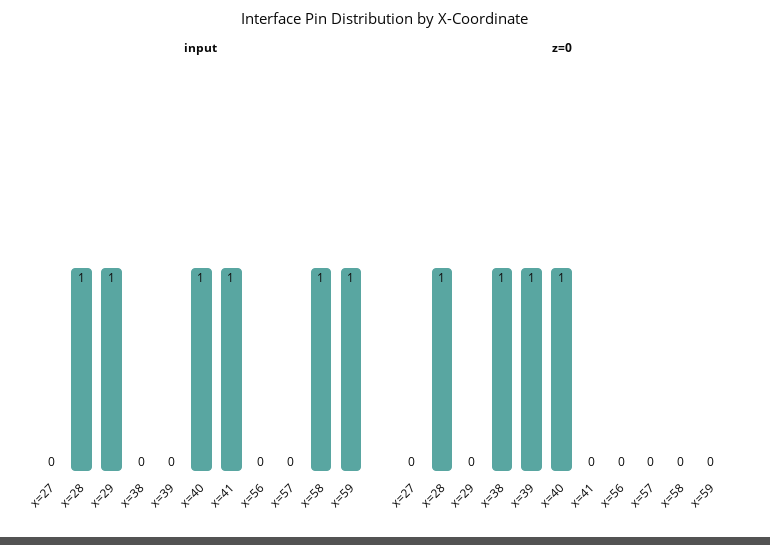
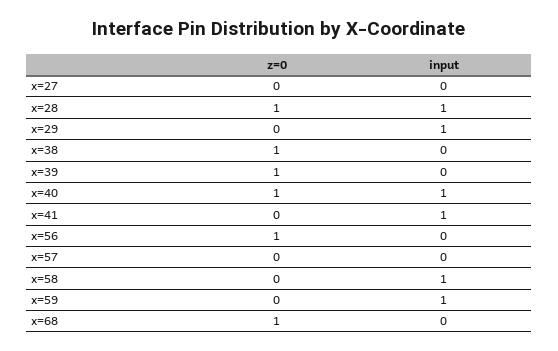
  {
    "input": {
      "x=27": 0,
      "x=28": 1,
      "x=29": 1,
      "x=38": 0,
      "x=39": 0,
      "x=40": 1,
      "x=41": 1,
      "x=56": 0,
      "x=57": 0,
      "x=58": 1,
-     "x=59": 1
+     "x=59": 1,
+     "x=68": 0
    },
    "z=0": {
      "x=27": 0,
      "x=28": 1,
      "x=29": 0,
      "x=38": 1,
      "x=39": 1,
      "x=40": 1,
      "x=41": 0,
-     "x=56": 0,
+     "x=56": 1,
      "x=57": 0,
      "x=58": 0,
-     "x=59": 0
+     "x=59": 0,
+     "x=68": 1
    }
  }

